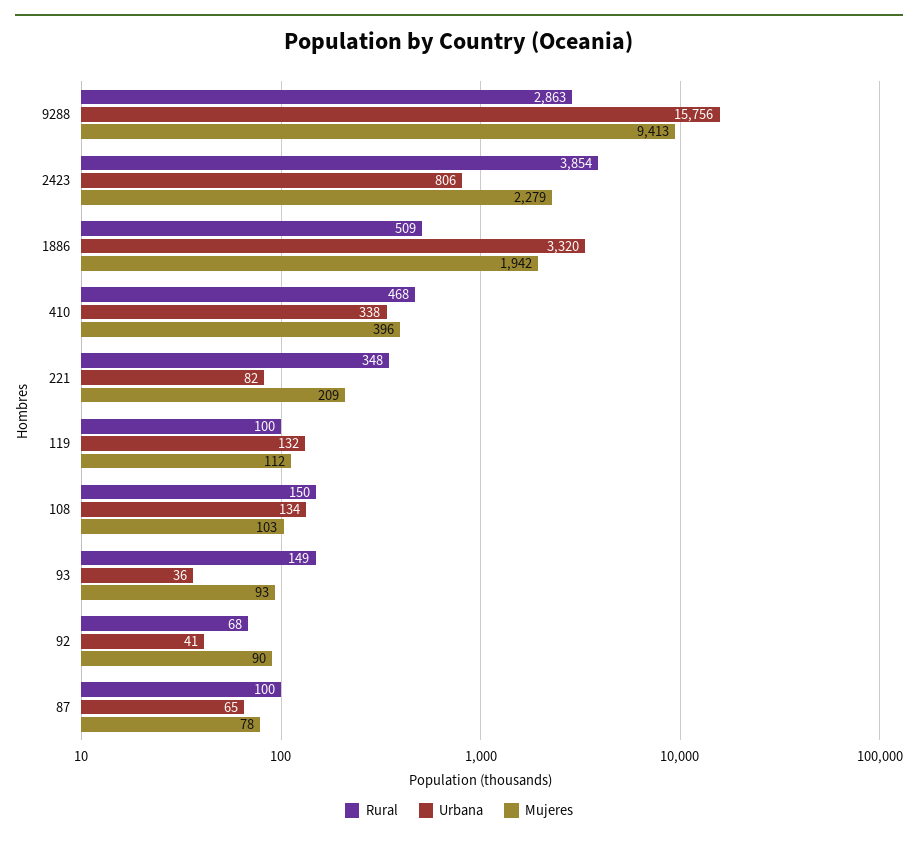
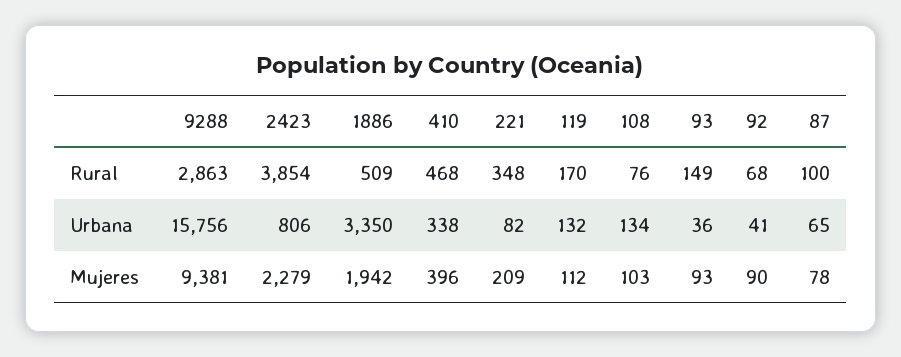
  {
    "Rural": {
      "9288": 2863,
      "2423": 3854,
      "1886": 509,
      "410": 468,
      "221": 348,
-     "119": 100,
+     "119": 170,
-     "108": 150,
+     "108": 76,
      "93": 149,
      "92": 68,
      "87": 100
    },
    "Urbana": {
      "9288": 15756,
      "2423": 806,
-     "1886": 3320,
+     "1886": 3350,
      "410": 338,
      "221": 82,
      "119": 132,
      "108": 134,
      "93": 36,
      "92": 41,
      "87": 65
    },
    "Mujeres": {
-     "9288": 9413,
+     "9288": 9381,
      "2423": 2279,
      "1886": 1942,
      "410": 396,
      "221": 209,
      "119": 112,
      "108": 103,
      "93": 93,
      "92": 90,
      "87": 78
    }
  }

